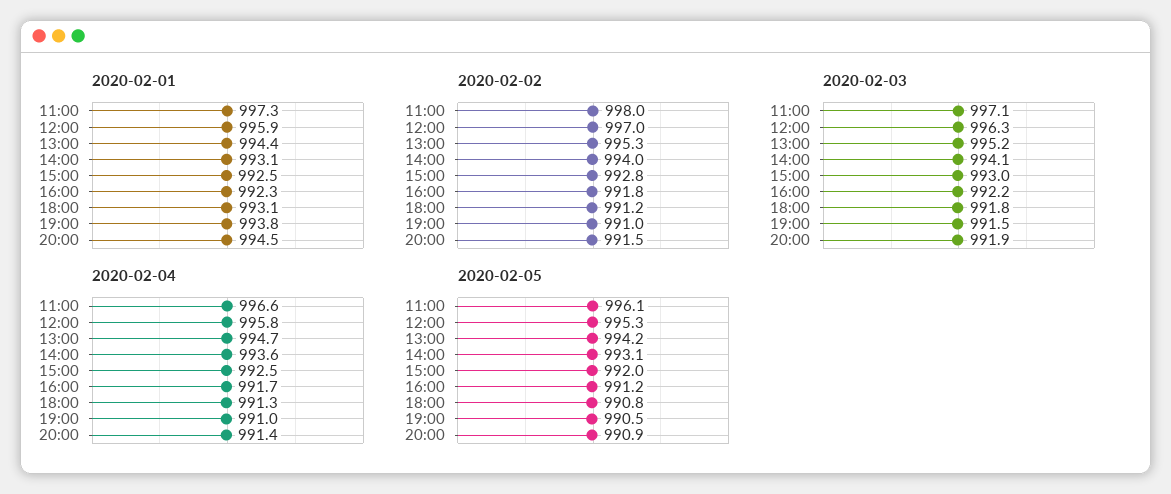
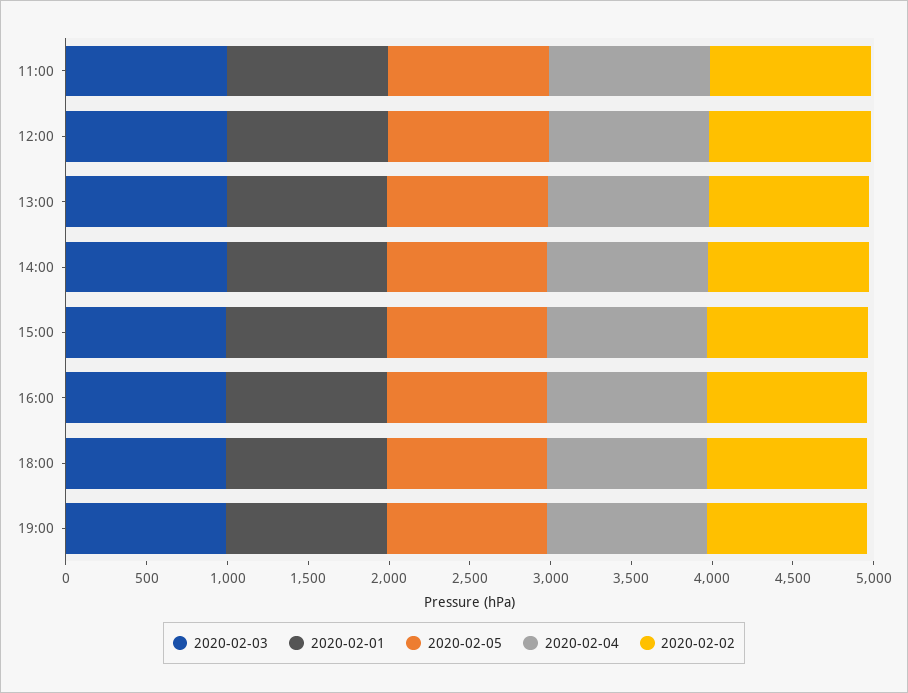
  {
    "2020-02-01": {
      "11:00": 997.3,
      "12:00": 995.9,
      "13:00": 994.4,
      "14:00": 993.1,
      "15:00": 992.5,
      "16:00": 992.3,
      "18:00": 993.1,
-     "19:00": 993.8,
+     "19:00": 993.8
-     "20:00": 994.5
    },
    "2020-02-02": {
      "11:00": 998,
      "12:00": 997,
      "13:00": 995.3,
      "14:00": 994,
      "15:00": 992.8,
      "16:00": 991.8,
      "18:00": 991.2,
-     "19:00": 991,
+     "19:00": 991
-     "20:00": 991.5
    },
    "2020-02-03": {
      "11:00": 997.1,
      "12:00": 996.3,
      "13:00": 995.2,
      "14:00": 994.1,
      "15:00": 993,
      "16:00": 992.2,
      "18:00": 991.8,
-     "19:00": 991.5,
+     "19:00": 991.5
-     "20:00": 991.9
    },
    "2020-02-04": {
      "11:00": 996.6,
      "12:00": 995.8,
      "13:00": 994.7,
      "14:00": 993.6,
      "15:00": 992.5,
      "16:00": 991.7,
      "18:00": 991.3,
-     "19:00": 991,
+     "19:00": 991
-     "20:00": 991.4
    },
    "2020-02-05": {
      "11:00": 996.1,
      "12:00": 995.3,
      "13:00": 994.2,
      "14:00": 993.1,
      "15:00": 992,
      "16:00": 991.2,
      "18:00": 990.8,
-     "19:00": 990.5,
+     "19:00": 990.5
-     "20:00": 990.9
    }
  }

